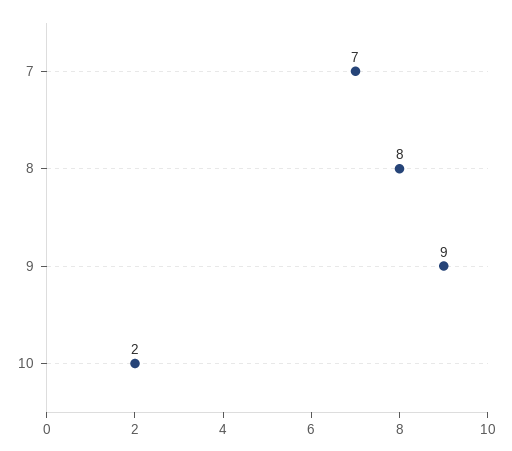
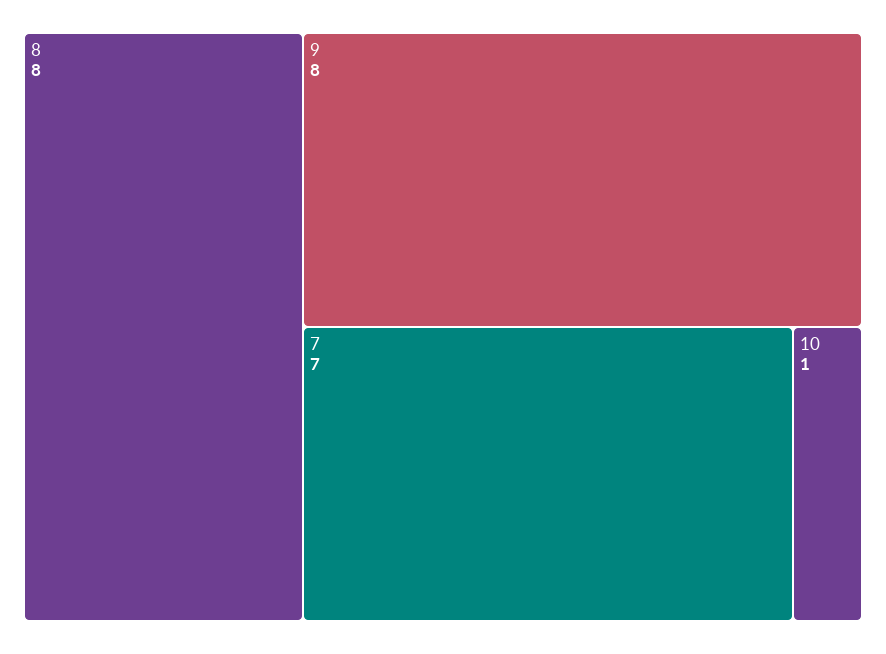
  {
    "7": 7,
    "8": 8,
-   "9": 9,
+   "9": 8,
-   "10": 2
+   "10": 1
  }

